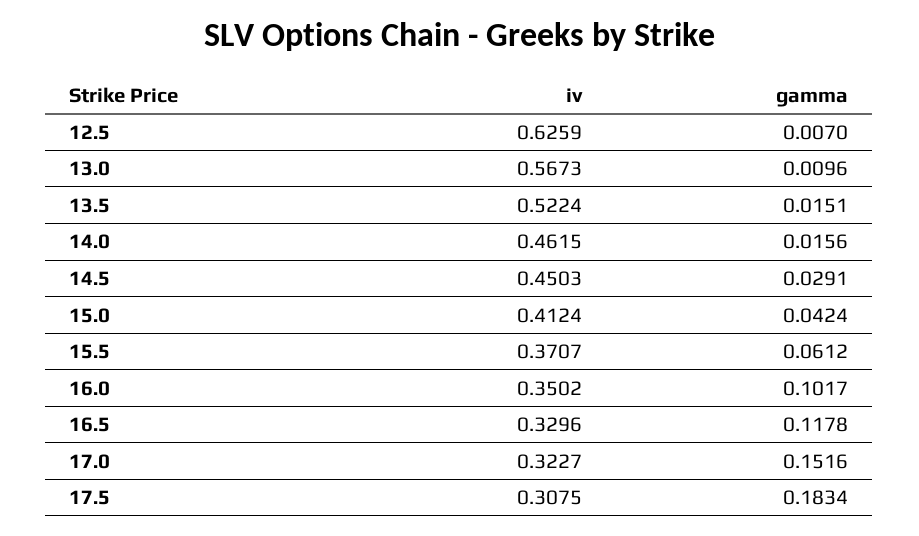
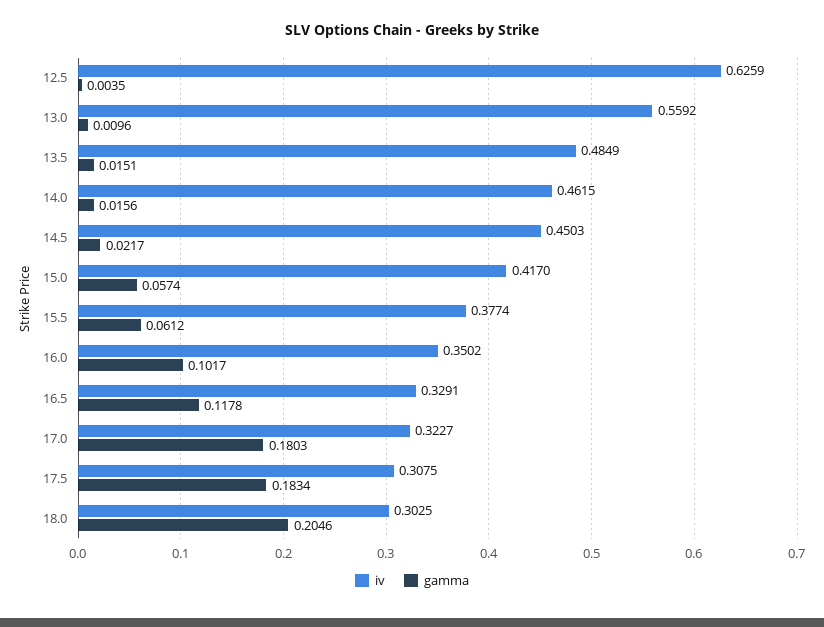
  {
    "iv": {
      "12.5": 0.6259,
-     "13.0": 0.5673,
+     "13.0": 0.5592,
-     "13.5": 0.5224,
+     "13.5": 0.4849,
      "14.0": 0.4615,
      "14.5": 0.4503,
-     "15.0": 0.4124,
+     "15.0": 0.417,
-     "15.5": 0.3707,
+     "15.5": 0.3774,
      "16.0": 0.3502,
-     "16.5": 0.3296,
+     "16.5": 0.3291,
      "17.0": 0.3227,
-     "17.5": 0.3075
+     "17.5": 0.3075,
+     "18.0": 0.3025
    },
    "gamma": {
-     "12.5": 0.007,
+     "12.5": 0.0035,
      "13.0": 0.0096,
      "13.5": 0.0151,
      "14.0": 0.0156,
-     "14.5": 0.0291,
+     "14.5": 0.0217,
-     "15.0": 0.0424,
+     "15.0": 0.0574,
      "15.5": 0.0612,
      "16.0": 0.1017,
      "16.5": 0.1178,
-     "17.0": 0.1516,
+     "17.0": 0.1803,
-     "17.5": 0.1834
+     "17.5": 0.1834,
+     "18.0": 0.2046
    }
  }

